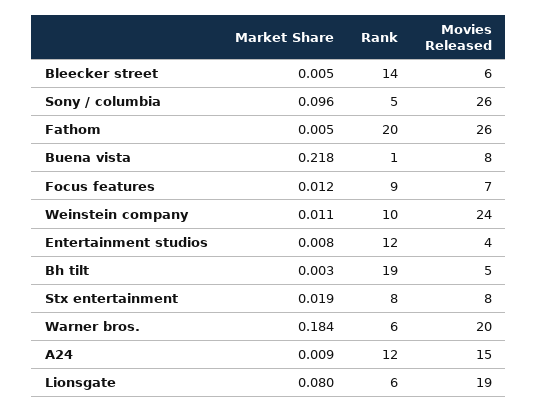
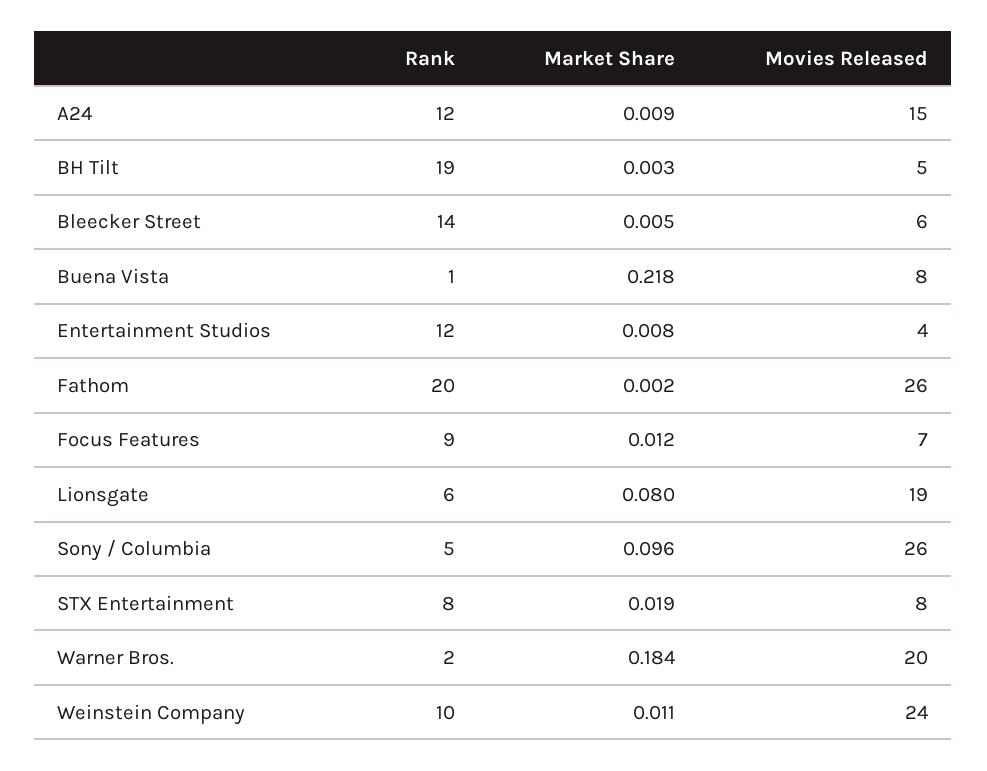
  {
    "Market Share": {
      "Bleecker street": 0.005,
      "Sony / columbia": 0.096,
-     "Fathom": 0.005,
+     "Fathom": 0.002,
      "Buena vista": 0.218,
      "Focus features": 0.012,
      "Weinstein company": 0.011,
      "Entertainment studios": 0.008,
      "Bh tilt": 0.003,
      "Stx entertainment": 0.019,
      "Warner bros.": 0.184,
      "A24": 0.009,
      "Lionsgate": 0.08
    },
    "Rank": {
      "Bleecker street": 14,
      "Sony / columbia": 5,
      "Fathom": 20,
      "Buena vista": 1,
      "Focus features": 9,
      "Weinstein company": 10,
      "Entertainment studios": 12,
      "Bh tilt": 19,
      "Stx entertainment": 8,
-     "Warner bros.": 6,
+     "Warner bros.": 2,
      "A24": 12,
      "Lionsgate": 6
    },
    "Movies Released": {
      "Bleecker street": 6,
      "Sony / columbia": 26,
      "Fathom": 26,
      "Buena vista": 8,
      "Focus features": 7,
      "Weinstein company": 24,
      "Entertainment studios": 4,
      "Bh tilt": 5,
      "Stx entertainment": 8,
      "Warner bros.": 20,
      "A24": 15,
      "Lionsgate": 19
    }
  }

